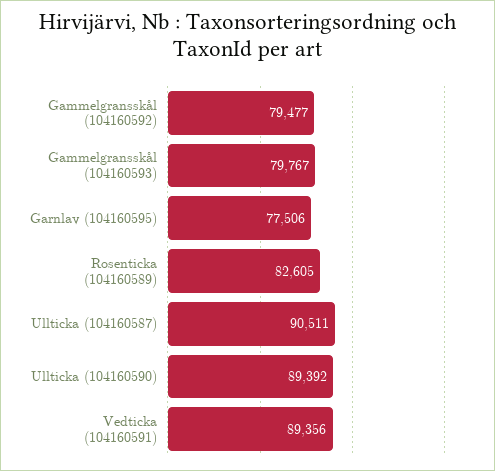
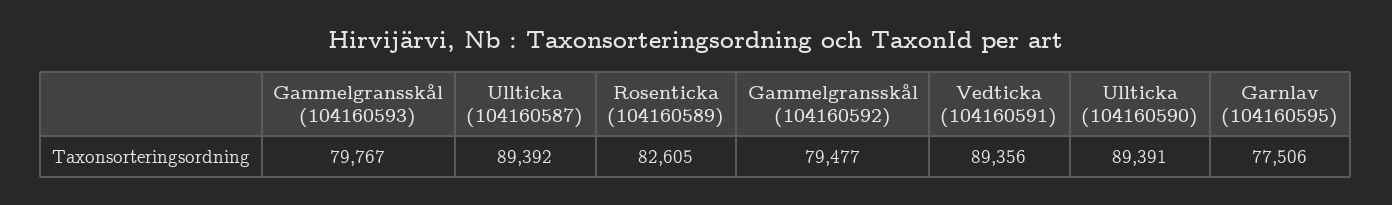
  {
    "Gammelgransskål (104160592)": 79477,
    "Gammelgransskål (104160593)": 79767,
    "Garnlav (104160595)": 77506,
    "Rosenticka (104160589)": 82605,
-   "Ullticka (104160587)": 90511,
+   "Ullticka (104160587)": 89392,
-   "Ullticka (104160590)": 89392,
+   "Ullticka (104160590)": 89391,
    "Vedticka (104160591)": 89356
  }

